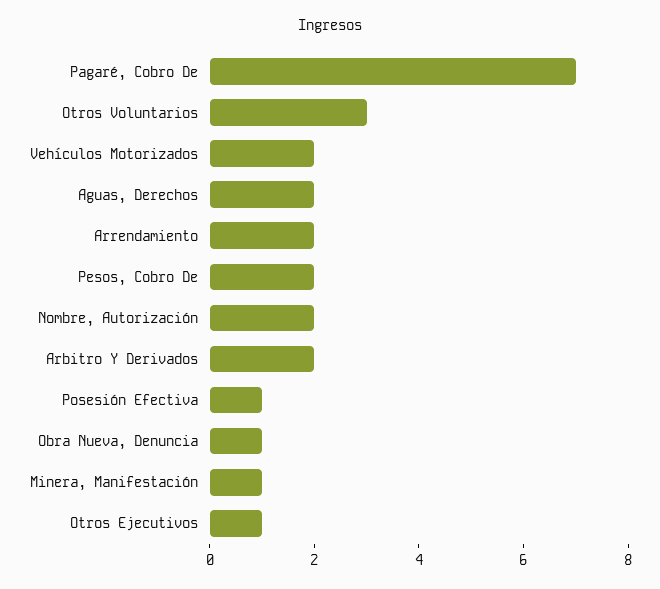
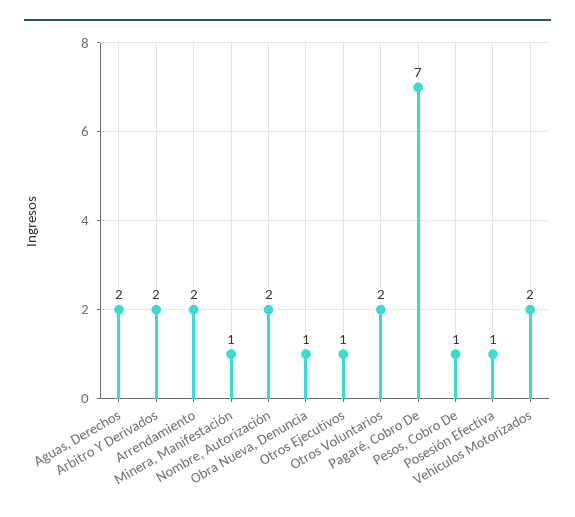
  {
    "Pagaré, Cobro De": 7,
-   "Otros Voluntarios": 3,
+   "Otros Voluntarios": 2,
    "Vehículos Motorizados": 2,
    "Aguas, Derechos": 2,
    "Arrendamiento": 2,
-   "Pesos, Cobro De": 2,
+   "Pesos, Cobro De": 1,
    "Nombre, Autorización": 2,
    "Arbitro Y Derivados": 2,
    "Posesión Efectiva": 1,
    "Obra Nueva, Denuncia": 1,
    "Minera, Manifestación": 1,
    "Otros Ejecutivos": 1
  }

